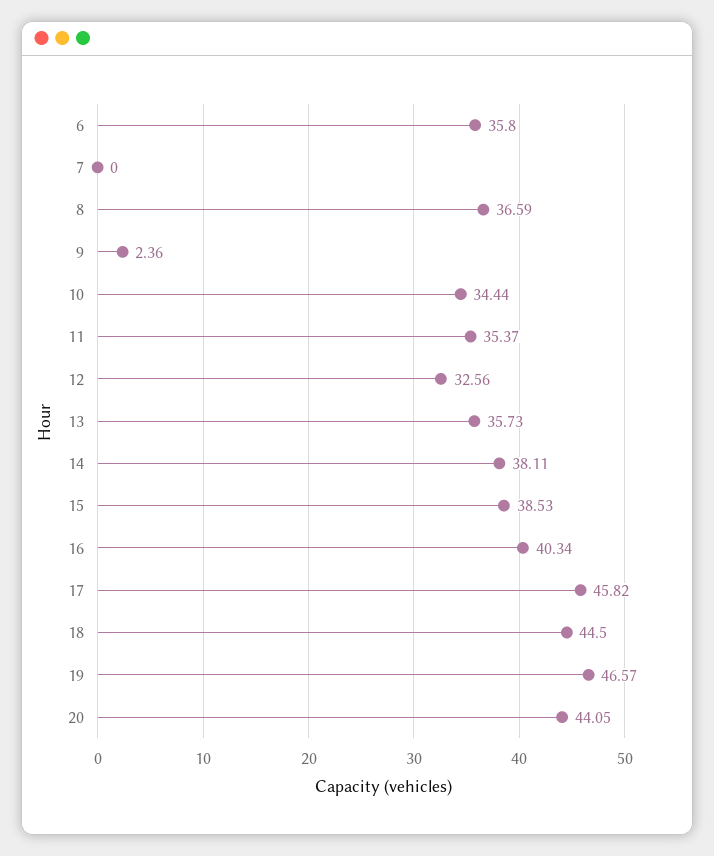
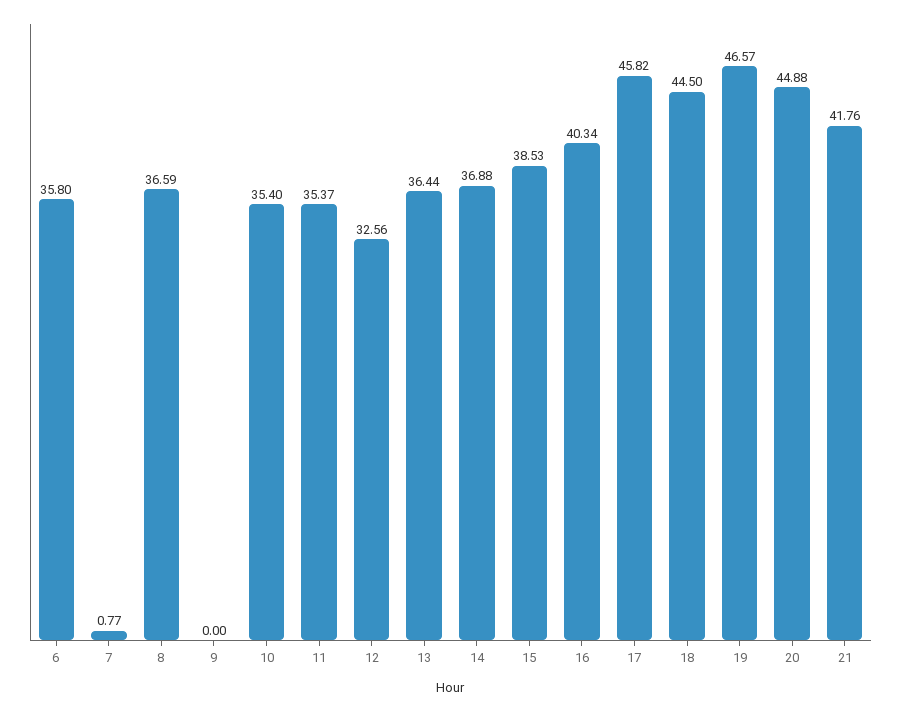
  {
    "6": 35.8,
-   "7": 0,
+   "7": 0.77,
    "8": 36.59,
-   "9": 2.36,
+   "9": 0,
-   "10": 34.44,
+   "10": 35.4,
    "11": 35.37,
    "12": 32.56,
-   "13": 35.73,
+   "13": 36.44,
-   "14": 38.11,
+   "14": 36.88,
    "15": 38.53,
    "16": 40.34,
    "17": 45.82,
    "18": 44.5,
    "19": 46.57,
-   "20": 44.05
+   "20": 44.88,
+   "21": 41.76
  }

